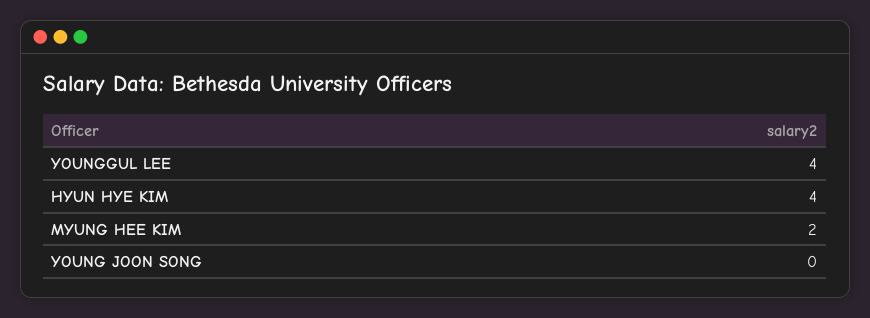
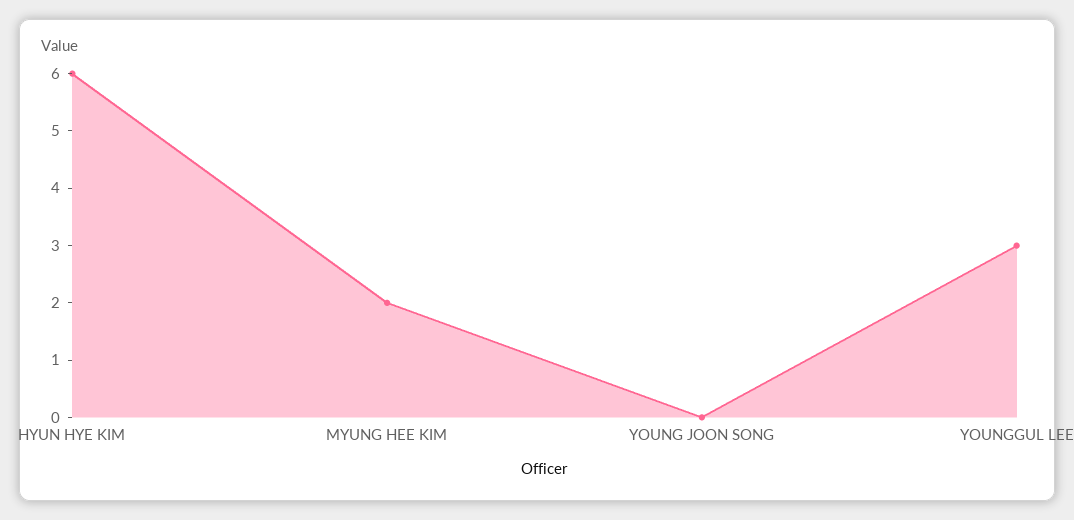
  {
-   "YOUNGGUL LEE": 4,
+   "YOUNGGUL LEE": 3,
-   "HYUN HYE KIM": 4,
+   "HYUN HYE KIM": 6,
    "MYUNG HEE KIM": 2,
    "YOUNG JOON SONG": 0
  }

